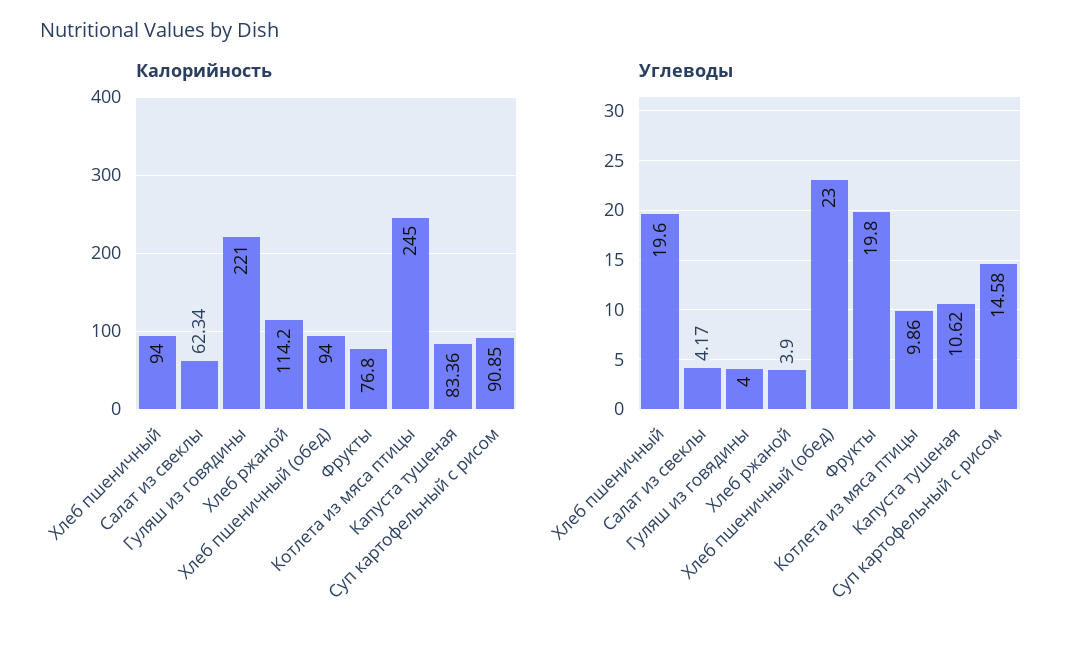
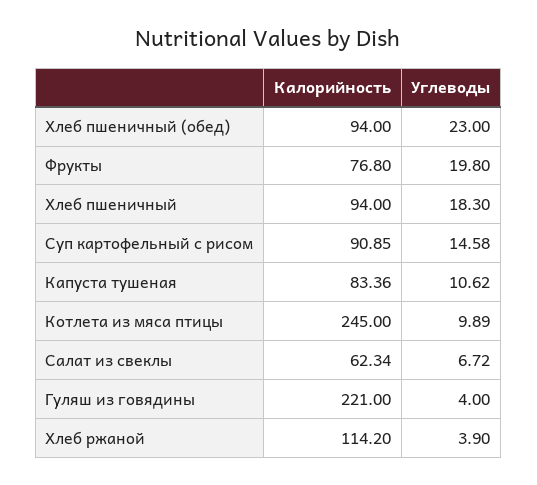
  {
    "Калорийность": {
      "Хлеб пшеничный": 94,
      "Салат из свеклы": 62.34,
      "Гуляш из говядины": 221,
      "Хлеб ржаной": 114.2,
      "Хлеб пшеничный (обед)": 94,
      "Фрукты": 76.8,
      "Котлета из мяса птицы": 245,
      "Капуста тушеная": 83.36,
      "Суп картофельный с рисом": 90.85
    },
    "Углеводы": {
-     "Хлеб пшеничный": 19.6,
+     "Хлеб пшеничный": 18.3,
-     "Салат из свеклы": 4.17,
+     "Салат из свеклы": 6.72,
      "Гуляш из говядины": 4,
      "Хлеб ржаной": 3.9,
      "Хлеб пшеничный (обед)": 23,
      "Фрукты": 19.8,
-     "Котлета из мяса птицы": 9.86,
+     "Котлета из мяса птицы": 9.89,
      "Капуста тушеная": 10.62,
      "Суп картофельный с рисом": 14.58
    }
  }

